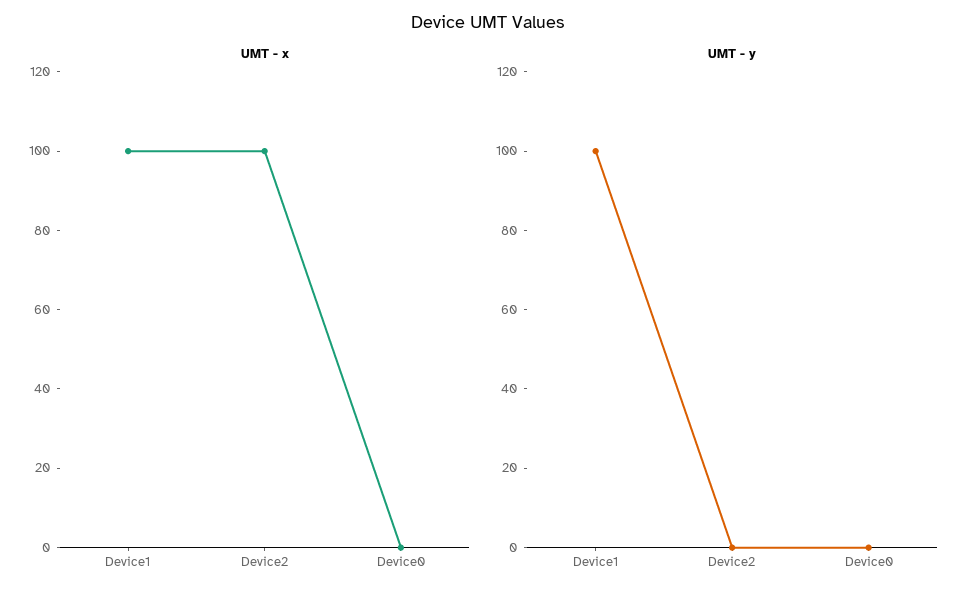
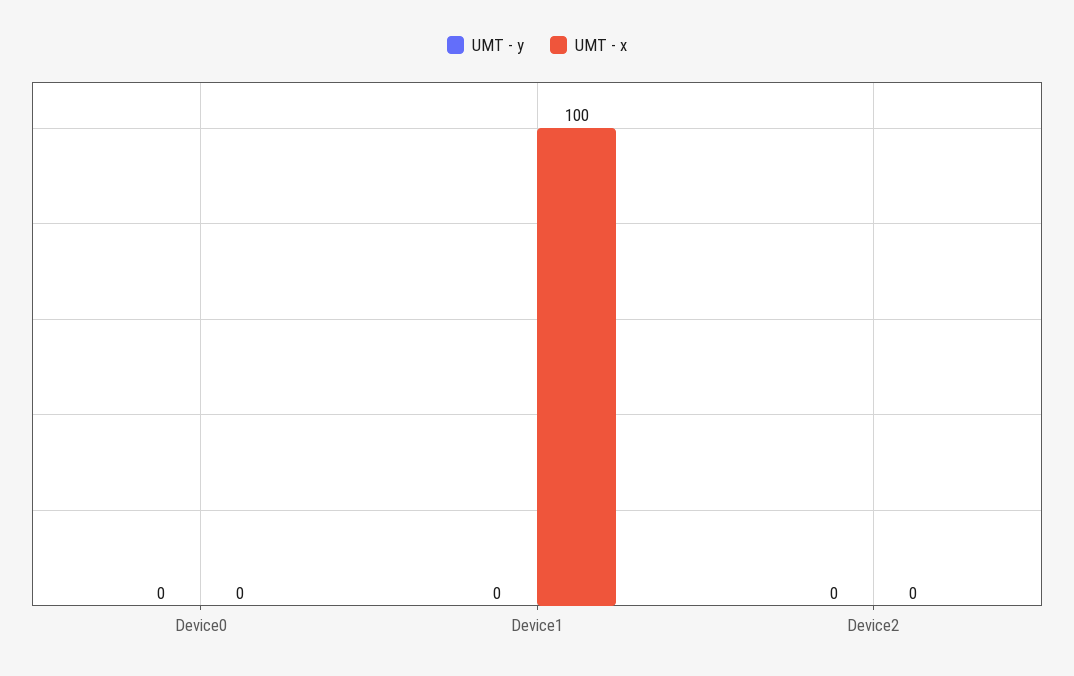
  {
    "UMT - x": {
      "Device1": 100,
-     "Device2": 100,
+     "Device2": 0,
      "Device0": 0
    },
    "UMT - y": {
-     "Device1": 100,
+     "Device1": 0,
      "Device2": 0,
      "Device0": 0
    }
  }

